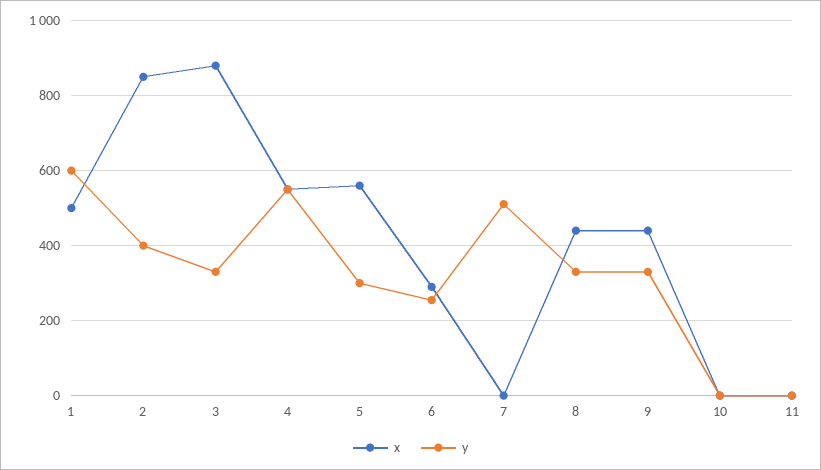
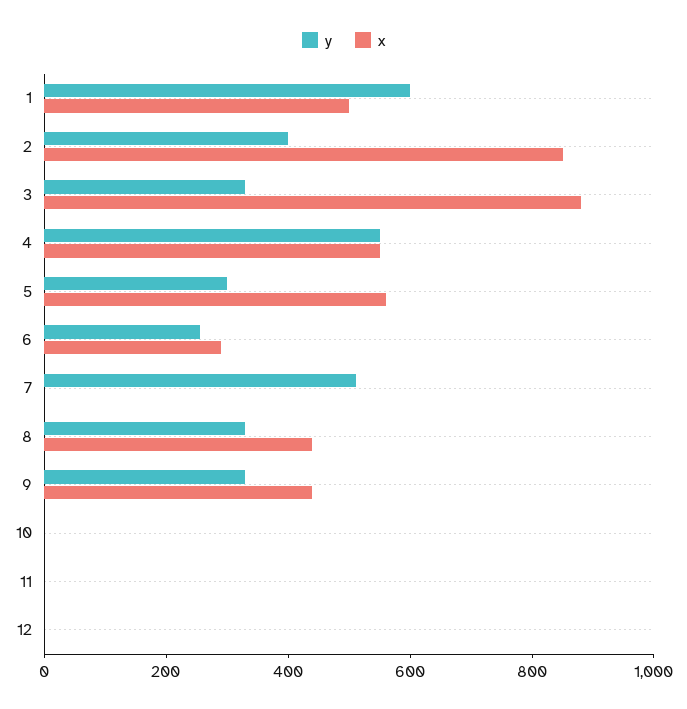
  {
    "x": {
      "1": 500,
      "2": 860,
      "3": 880,
      "4": 560,
      "5": 560,
      "6": 300,
      "7": 0,
      "8": 440,
      "9": 440,
      "10": 0,
-     "11": 0
+     "11": 0,
+     "12": 0
    },
    "y": {
      "1": 600,
      "2": 400,
      "3": 340,
      "4": 560,
      "5": 300,
      "6": 260,
      "7": 520,
      "8": 340,
      "9": 340,
      "10": 0,
-     "11": 0
+     "11": 0,
+     "12": 0
    }
  }

